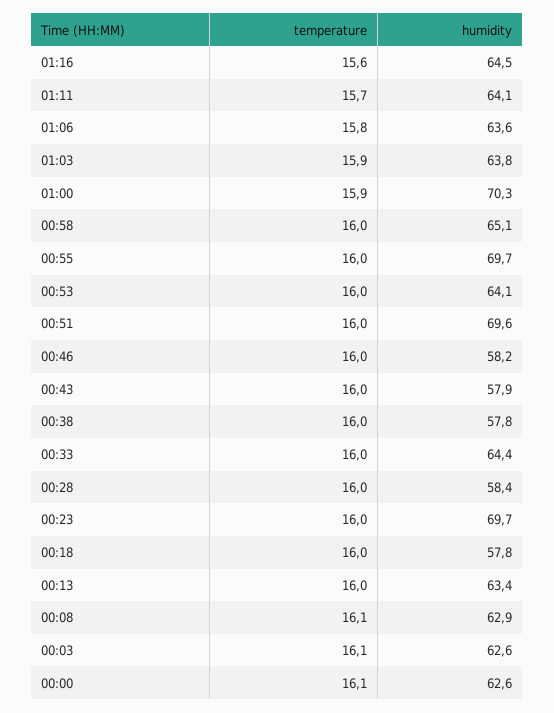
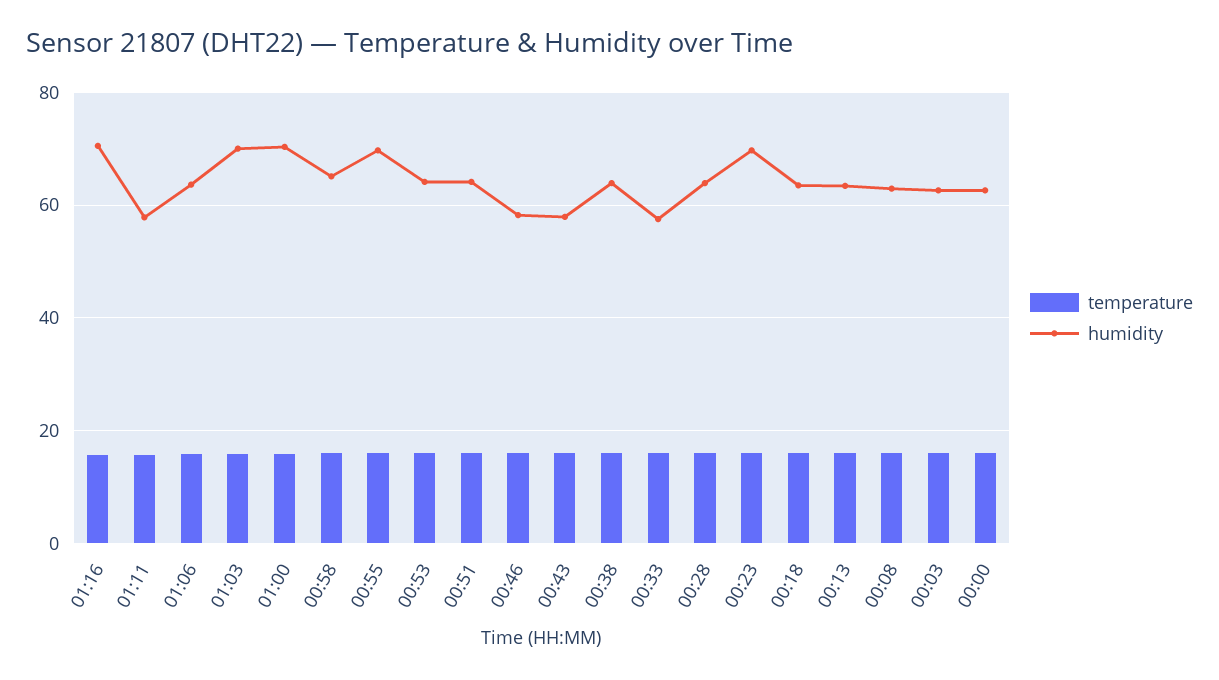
  {
    "temperature": {
      "01:16": 15.6,
      "01:11": 15.7,
      "01:06": 15.8,
      "01:03": 15.9,
      "01:00": 15.9,
      "00:58": 16,
      "00:55": 16,
      "00:53": 16,
      "00:51": 16,
      "00:46": 16,
      "00:43": 16,
      "00:38": 16,
      "00:33": 16,
      "00:28": 16,
      "00:23": 16,
      "00:18": 16,
      "00:13": 16,
      "00:08": 16.1,
      "00:03": 16.1,
      "00:00": 16.1
    },
    "humidity": {
-     "01:16": 64.5,
+     "01:16": 70,
-     "01:11": 64.1,
+     "01:11": 58,
      "01:06": 63.6,
-     "01:03": 63.8,
+     "01:03": 70,
      "01:00": 70.3,
      "00:58": 65.1,
      "00:55": 69.7,
      "00:53": 64.1,
-     "00:51": 69.6,
+     "00:51": 64,
      "00:46": 58.2,
      "00:43": 57.9,
-     "00:38": 57.8,
+     "00:38": 64,
-     "00:33": 64.4,
+     "00:33": 58,
-     "00:28": 58.4,
+     "00:28": 64,
      "00:23": 69.7,
-     "00:18": 57.8,
+     "00:18": 64,
      "00:13": 63.4,
      "00:08": 62.9,
      "00:03": 62.6,
      "00:00": 62.6
    }
  }

